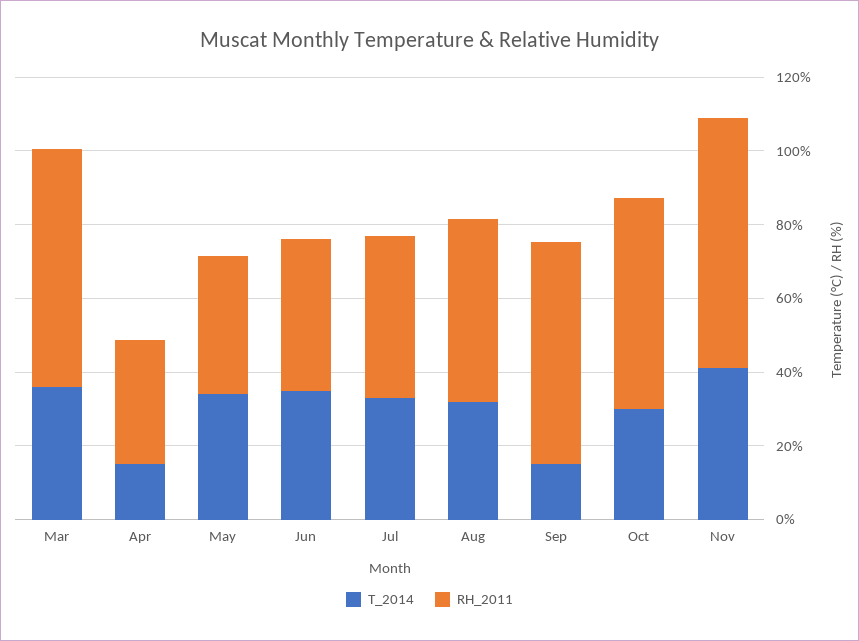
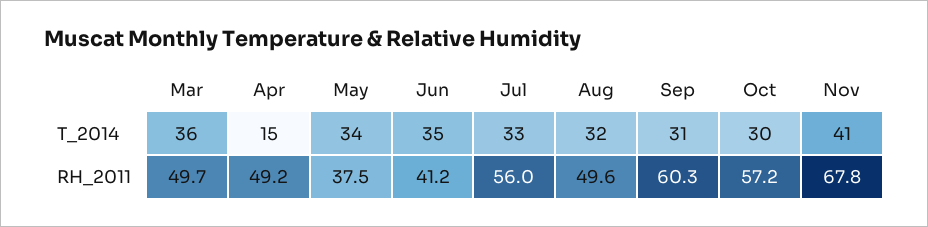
  {
    "T_2014": {
      "Mar": 36,
      "Apr": 15,
      "May": 34,
      "Jun": 35,
      "Jul": 33,
      "Aug": 32,
-     "Sep": 15,
+     "Sep": 31,
      "Oct": 30,
      "Nov": 41
    },
    "RH_2011": {
-     "Mar": 65,
+     "Mar": 49.7,
-     "Apr": 35,
+     "Apr": 49.2,
      "May": 37.5,
      "Jun": 41.2,
-     "Jul": 45,
+     "Jul": 56,
      "Aug": 49.6,
      "Sep": 60.3,
      "Oct": 57.2,
      "Nov": 67.8
    }
  }

